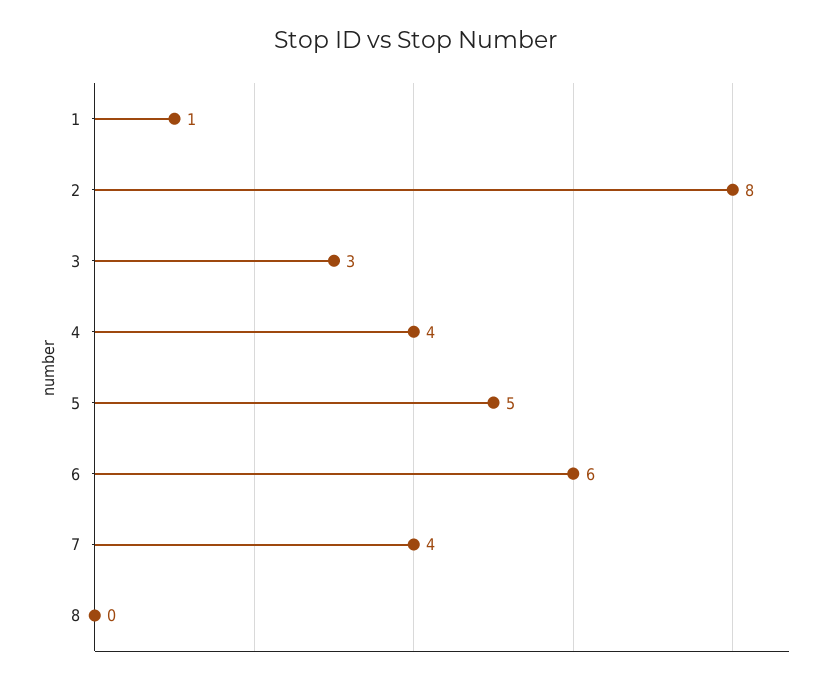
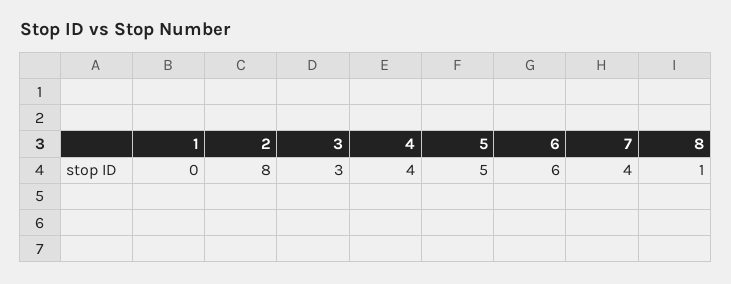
  {
-   "1": 1,
+   "1": 0,
    "2": 8,
    "3": 3,
    "4": 4,
    "5": 5,
    "6": 6,
    "7": 4,
-   "8": 0
+   "8": 1
  }

